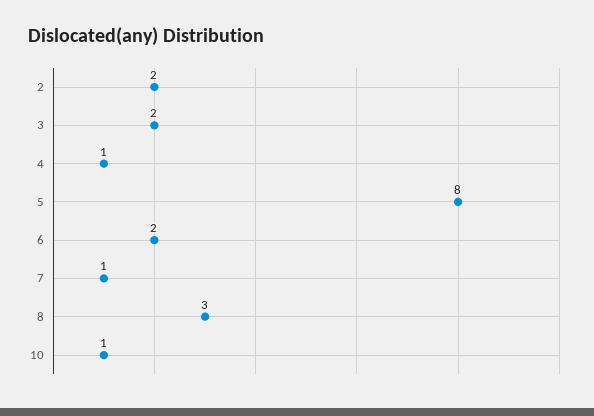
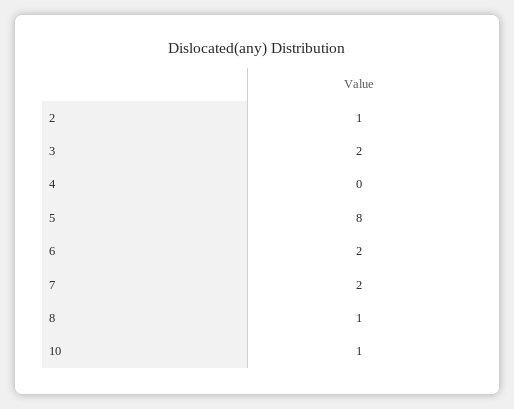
  {
-   "2": 2,
+   "2": 1,
    "3": 2,
-   "4": 1,
+   "4": 0,
    "5": 8,
    "6": 2,
-   "7": 1,
+   "7": 2,
-   "8": 3,
+   "8": 1,
    "10": 1
  }

